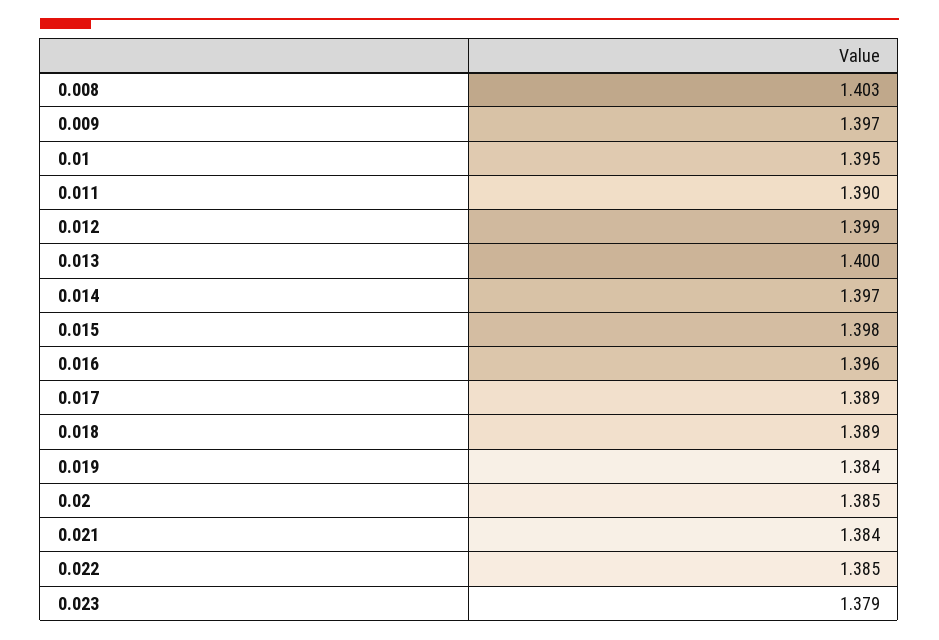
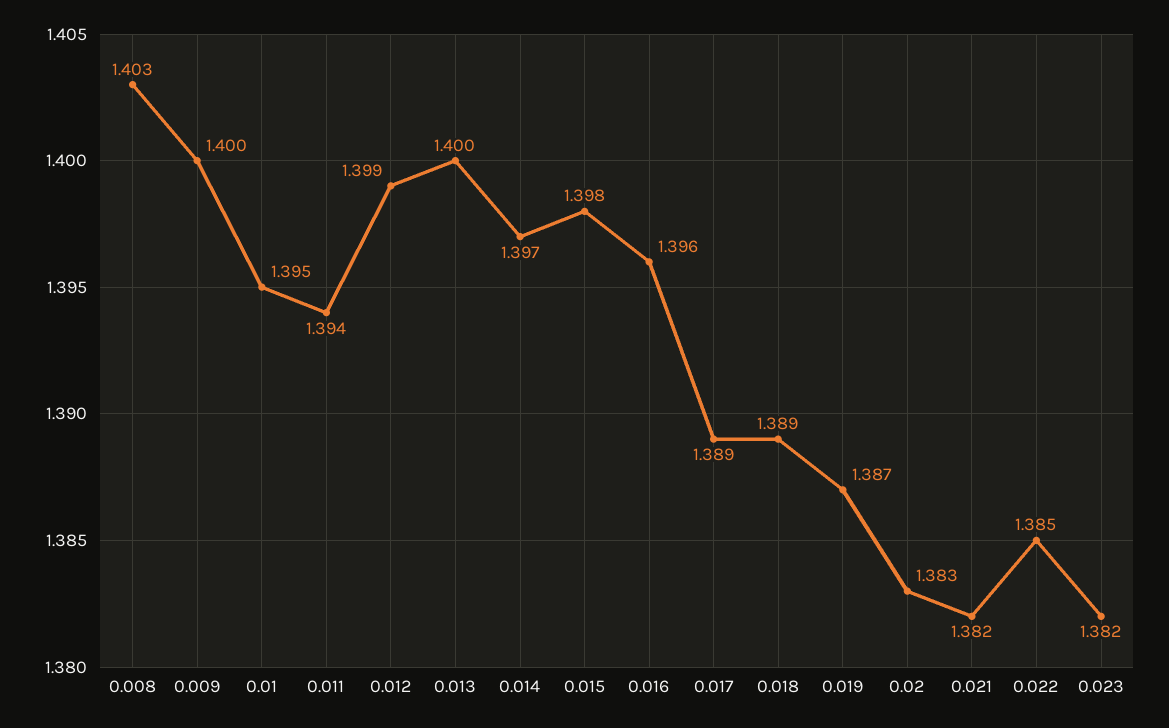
  {
    "0.008": 1.403,
-   "0.009": 1.397,
+   "0.009": 1.4,
    "0.01": 1.395,
-   "0.011": 1.39,
+   "0.011": 1.394,
    "0.012": 1.399,
    "0.013": 1.4,
    "0.014": 1.397,
    "0.015": 1.398,
    "0.016": 1.396,
    "0.017": 1.389,
    "0.018": 1.389,
-   "0.019": 1.384,
+   "0.019": 1.387,
-   "0.02": 1.385,
+   "0.02": 1.383,
-   "0.021": 1.384,
+   "0.021": 1.382,
    "0.022": 1.385,
-   "0.023": 1.379
+   "0.023": 1.382
  }

